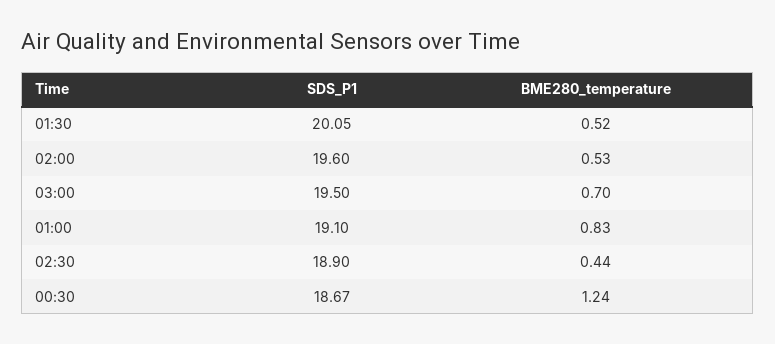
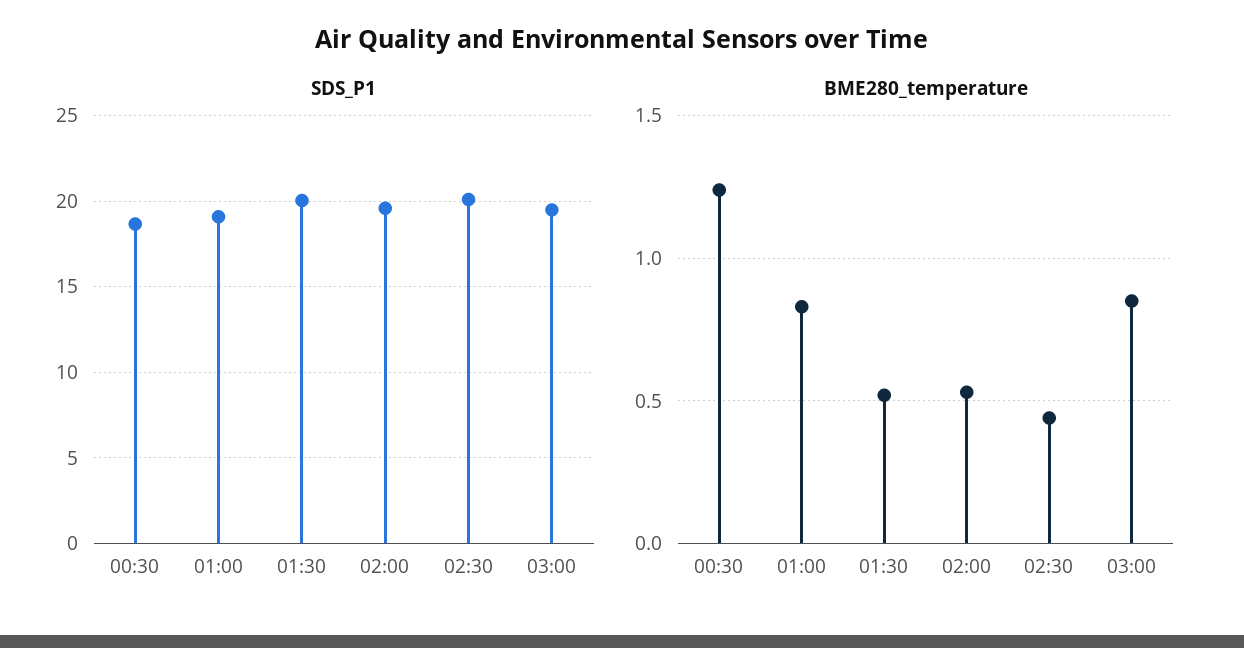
  {
    "SDS_P1": {
      "01:30": 20.05,
      "02:00": 19.6,
      "03:00": 19.5,
      "01:00": 19.1,
-     "02:30": 18.9,
+     "02:30": 20,
      "00:30": 18.67
    },
    "BME280_temperature": {
      "01:30": 0.52,
      "02:00": 0.53,
-     "03:00": 0.7,
+     "03:00": 0.85,
      "01:00": 0.83,
      "02:30": 0.44,
      "00:30": 1.24
    }
  }

